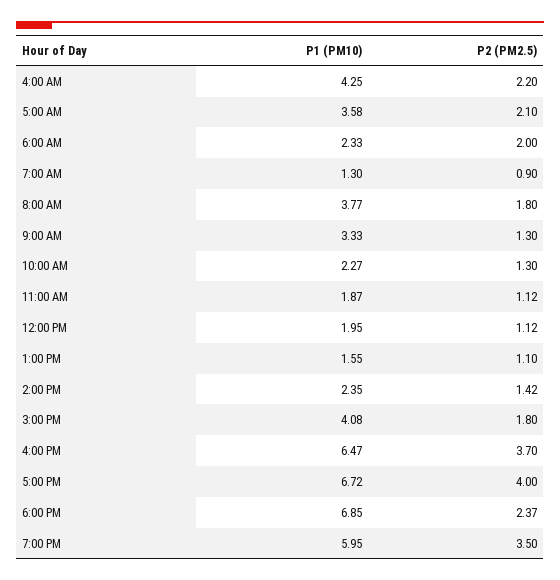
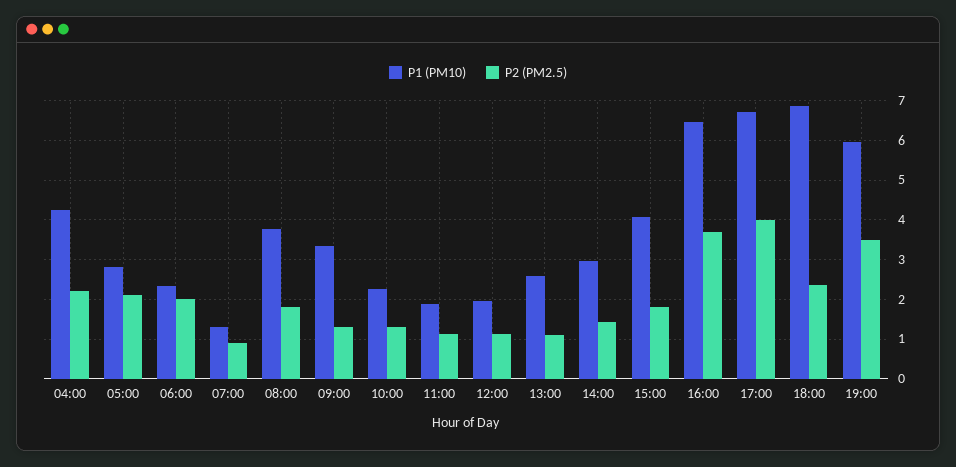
  {
    "P1 (PM10)": {
      "4:00 AM": 4.25,
-     "5:00 AM": 3.58,
+     "5:00 AM": 2.8,
      "6:00 AM": 2.33,
      "7:00 AM": 1.3,
      "8:00 AM": 3.77,
      "9:00 AM": 3.33,
      "10:00 AM": 2.27,
      "11:00 AM": 1.87,
      "12:00 PM": 1.95,
-     "1:00 PM": 1.55,
+     "1:00 PM": 2.6,
-     "2:00 PM": 2.35,
+     "2:00 PM": 3,
      "3:00 PM": 4.08,
      "4:00 PM": 6.47,
      "5:00 PM": 6.72,
      "6:00 PM": 6.85,
      "7:00 PM": 5.95
    },
    "P2 (PM2.5)": {
      "4:00 AM": 2.2,
      "5:00 AM": 2.1,
      "6:00 AM": 2,
      "7:00 AM": 0.9,
      "8:00 AM": 1.8,
      "9:00 AM": 1.3,
      "10:00 AM": 1.3,
      "11:00 AM": 1.12,
      "12:00 PM": 1.12,
      "1:00 PM": 1.1,
      "2:00 PM": 1.42,
      "3:00 PM": 1.8,
      "4:00 PM": 3.7,
      "5:00 PM": 4,
      "6:00 PM": 2.37,
      "7:00 PM": 3.5
    }
  }

